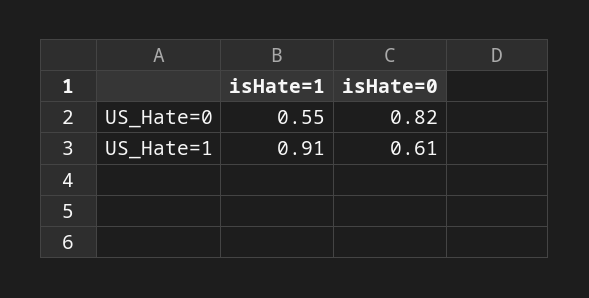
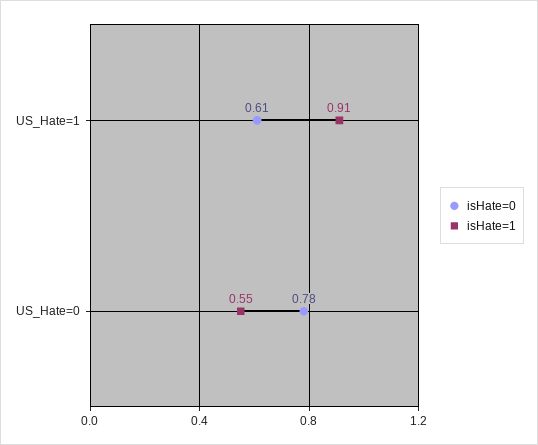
  {
    "isHate=1": {
      "US_Hate=0": 0.55,
      "US_Hate=1": 0.91
    },
    "isHate=0": {
-     "US_Hate=0": 0.82,
+     "US_Hate=0": 0.78,
      "US_Hate=1": 0.61
    }
  }

